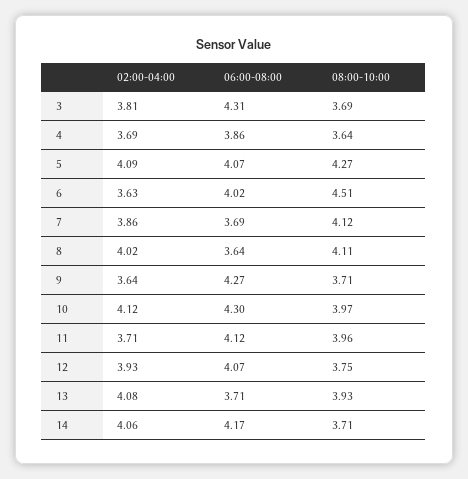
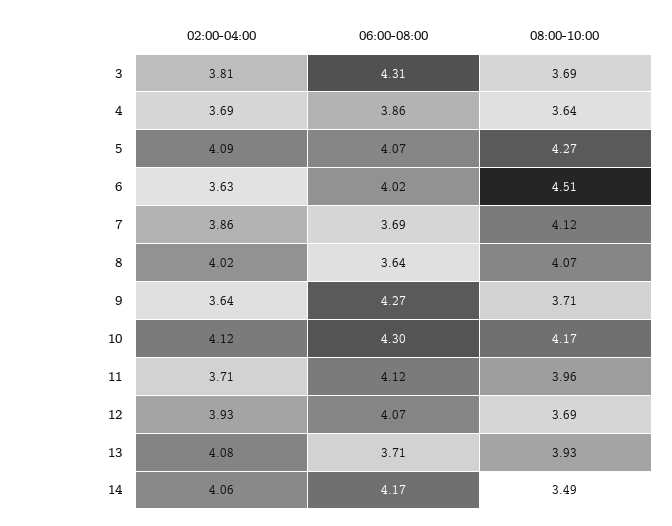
  {
    "02:00-04:00": {
      "3": 3.81,
      "4": 3.69,
      "5": 4.09,
      "6": 3.63,
      "7": 3.86,
      "8": 4.02,
      "9": 3.64,
      "10": 4.12,
      "11": 3.71,
      "12": 3.93,
      "13": 4.08,
      "14": 4.06
    },
    "06:00-08:00": {
      "3": 4.31,
      "4": 3.86,
      "5": 4.07,
      "6": 4.02,
      "7": 3.69,
      "8": 3.64,
      "9": 4.27,
      "10": 4.3,
      "11": 4.12,
      "12": 4.07,
      "13": 3.71,
      "14": 4.17
    },
    "08:00-10:00": {
      "3": 3.69,
      "4": 3.64,
      "5": 4.27,
      "6": 4.51,
      "7": 4.12,
-     "8": 4.11,
+     "8": 4.07,
      "9": 3.71,
-     "10": 3.97,
+     "10": 4.17,
      "11": 3.96,
-     "12": 3.75,
+     "12": 3.69,
      "13": 3.93,
-     "14": 3.71
+     "14": 3.49
    }
  }

